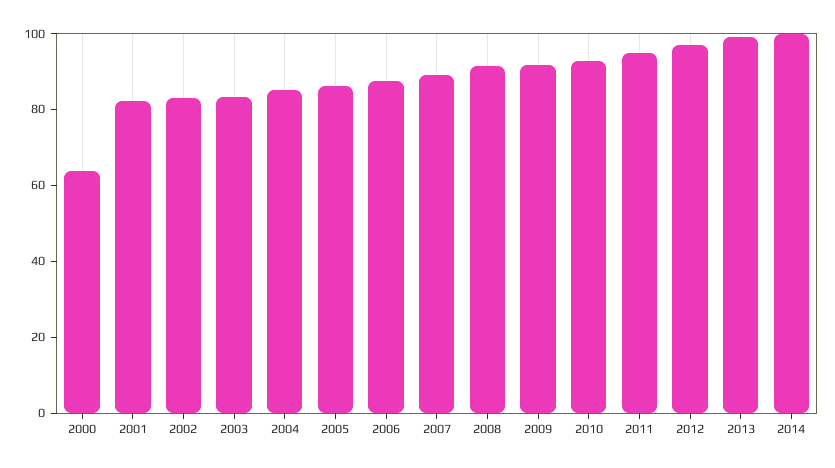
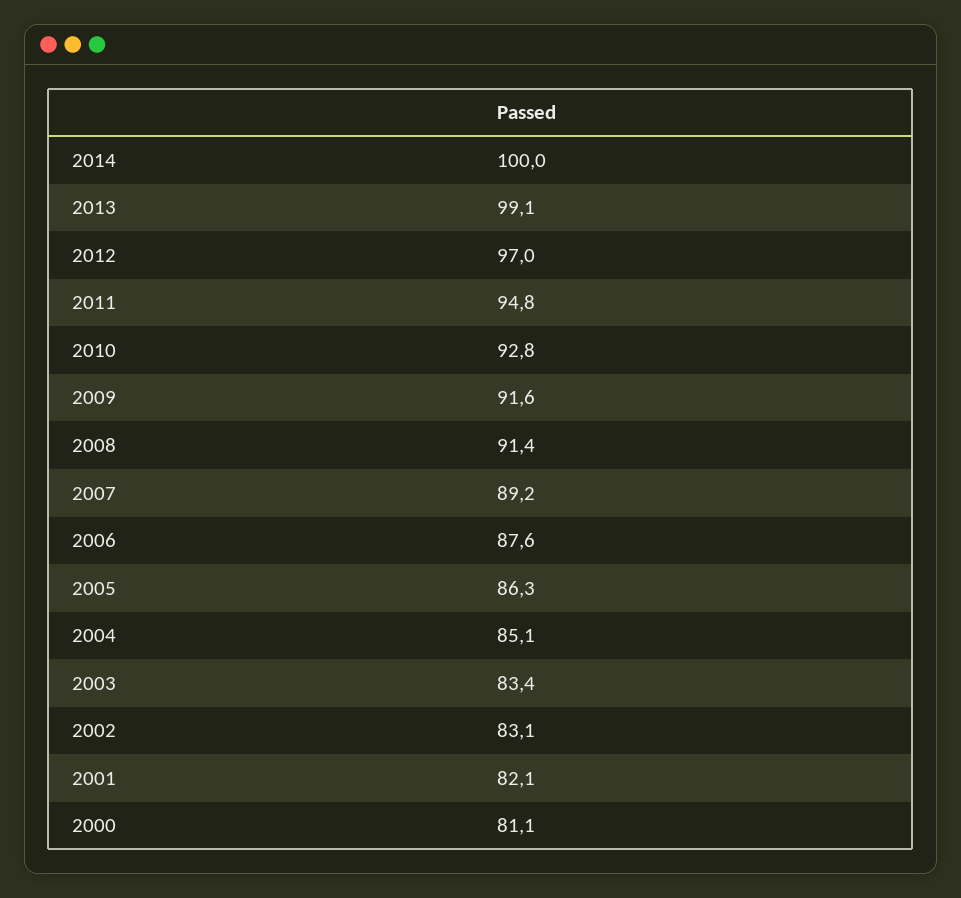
  {
-   "2000": 65,
+   "2000": 81.1,
    "2001": 82.1,
    "2002": 83.1,
    "2003": 83.4,
    "2004": 85.1,
    "2005": 86.3,
    "2006": 87.6,
    "2007": 89.2,
    "2008": 91.4,
    "2009": 91.6,
    "2010": 92.8,
    "2011": 94.8,
    "2012": 97,
    "2013": 99.1,
    "2014": 100
  }

